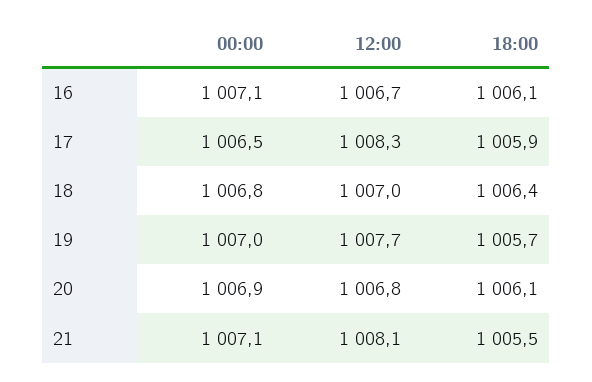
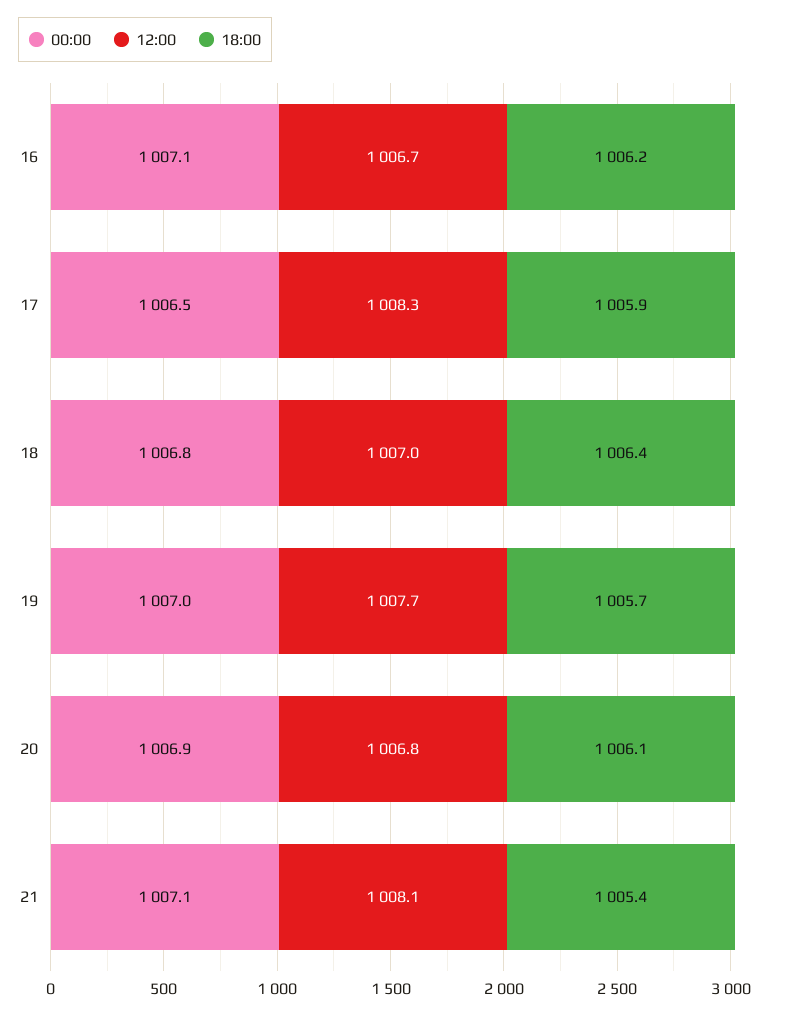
  {
    "00:00": {
      "16": 1007.1,
      "17": 1006.5,
      "18": 1006.8,
      "19": 1007,
      "20": 1006.9,
      "21": 1007.1
    },
    "12:00": {
      "16": 1006.7,
      "17": 1008.3,
      "18": 1007,
      "19": 1007.7,
      "20": 1006.8,
      "21": 1008.1
    },
    "18:00": {
-     "16": 1006.1,
+     "16": 1006.2,
      "17": 1005.9,
      "18": 1006.4,
      "19": 1005.7,
      "20": 1006.1,
-     "21": 1005.5
+     "21": 1005.4
    }
  }

